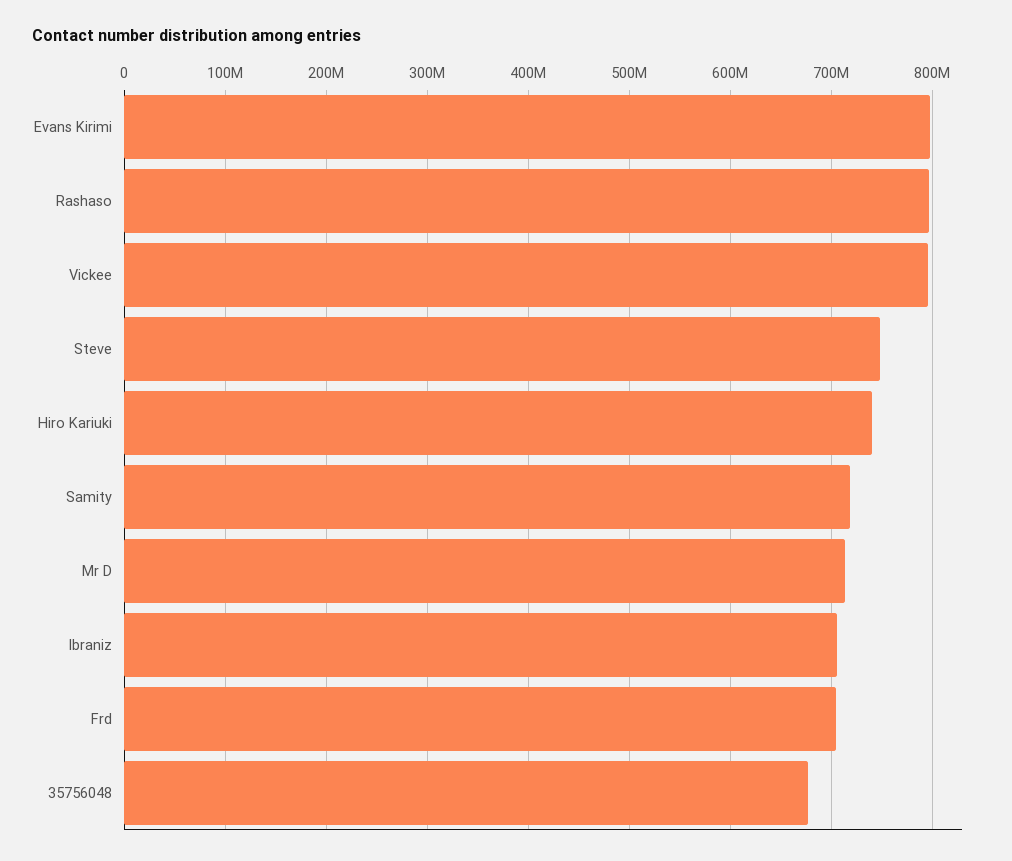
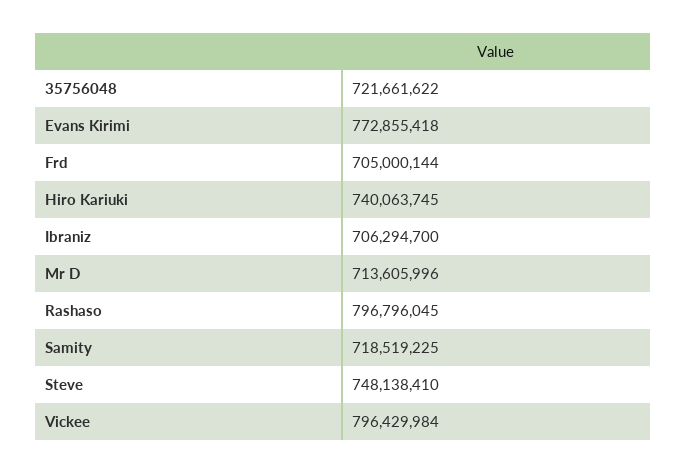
  {
-   "Evans Kirimi": 800000000,
+   "Evans Kirimi": 772855418,
    "Rashaso": 796796045,
    "Vickee": 796429984,
    "Steve": 748138410,
    "Hiro Kariuki": 740063745,
    "Samity": 718519225,
    "Mr D": 713605996,
    "Ibraniz": 706294700,
    "Frd": 705000144,
-   "35756048": 680000000
+   "35756048": 721661622
  }

